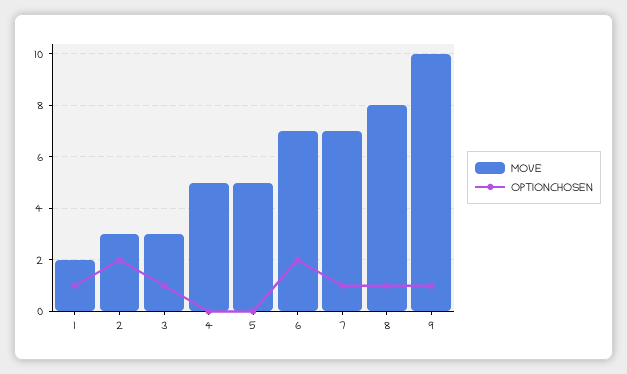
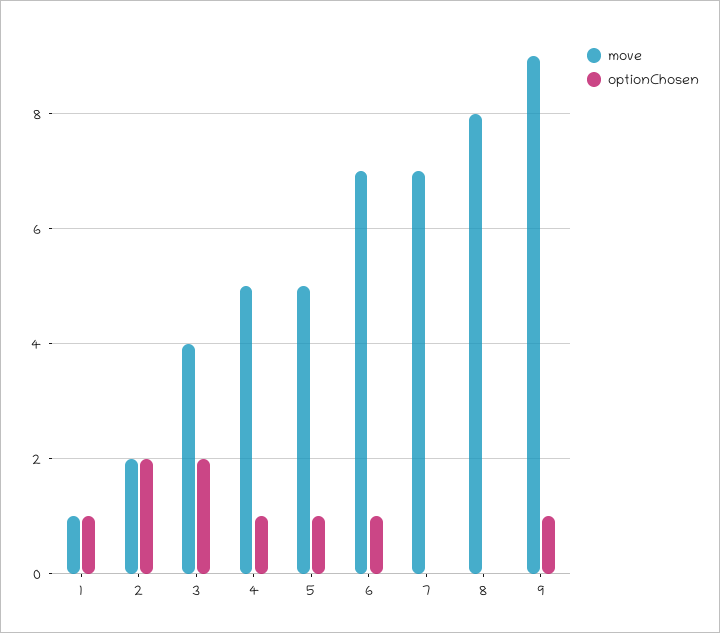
  {
    "MOVE": {
-     "1": 2,
+     "1": 1,
-     "2": 3,
+     "2": 2,
-     "3": 3,
+     "3": 4,
      "4": 5,
      "5": 5,
      "6": 7,
      "7": 7,
      "8": 8,
-     "9": 10
+     "9": 9
    },
    "OPTIONCHOSEN": {
      "1": 1,
      "2": 2,
-     "3": 1,
+     "3": 2,
-     "4": 0,
+     "4": 1,
-     "5": 0,
+     "5": 1,
-     "6": 2,
+     "6": 1,
-     "7": 1,
+     "7": 0,
-     "8": 1,
+     "8": 0,
      "9": 1
    }
  }

